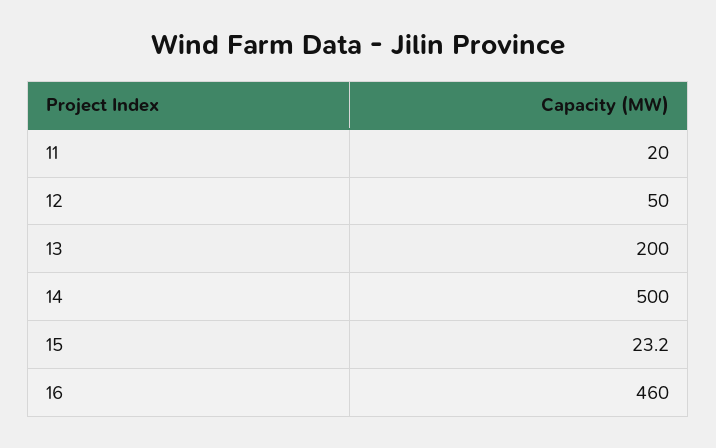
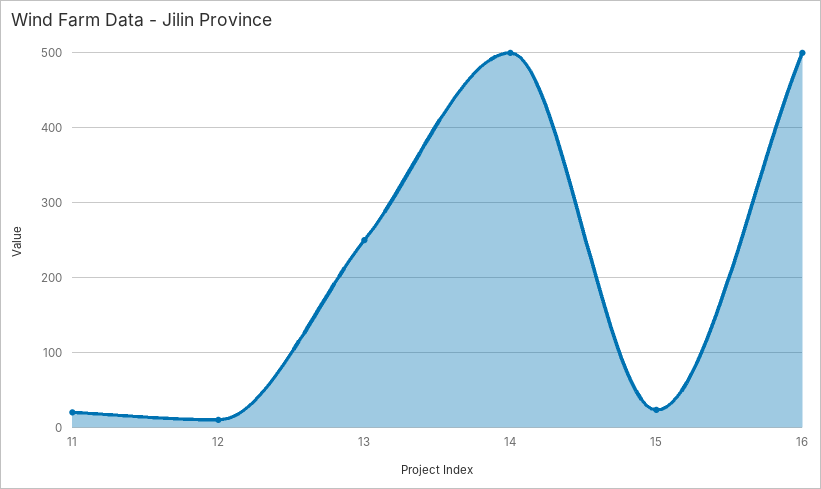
  {
    "11": 20,
-   "12": 50,
+   "12": 10,
-   "13": 200,
+   "13": 250,
    "14": 500,
    "15": 23.2,
-   "16": 460
+   "16": 500
  }

